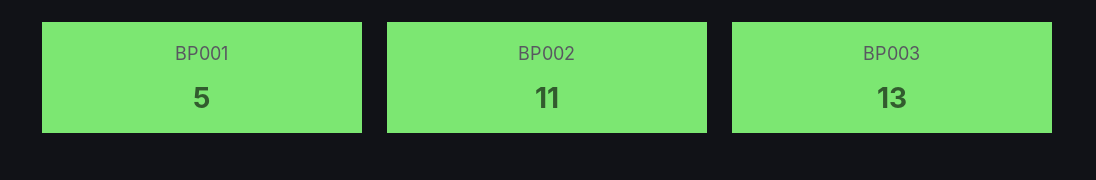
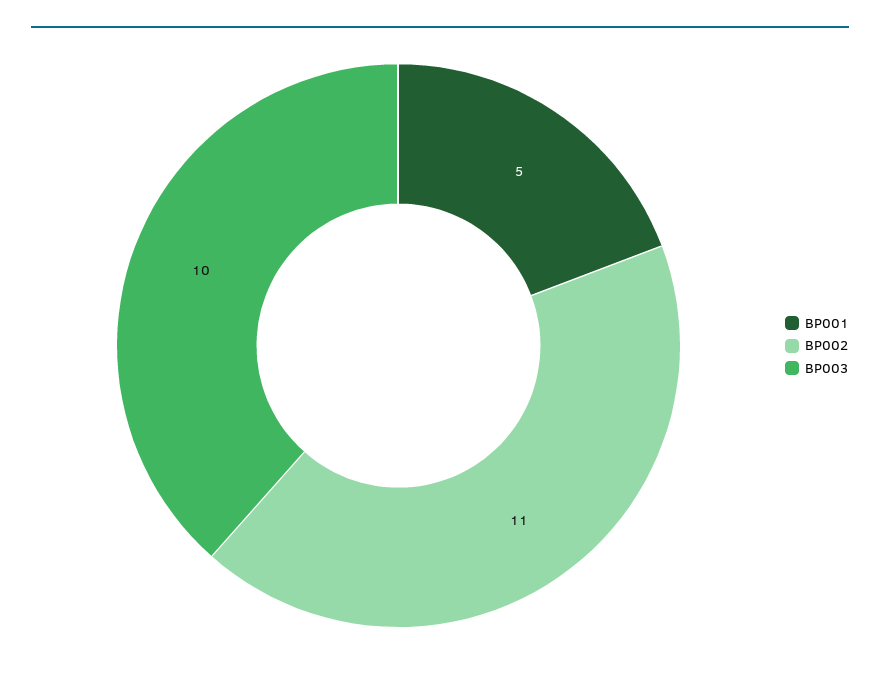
  {
    "BP001": 5,
    "BP002": 11,
-   "BP003": 13
+   "BP003": 10
  }

